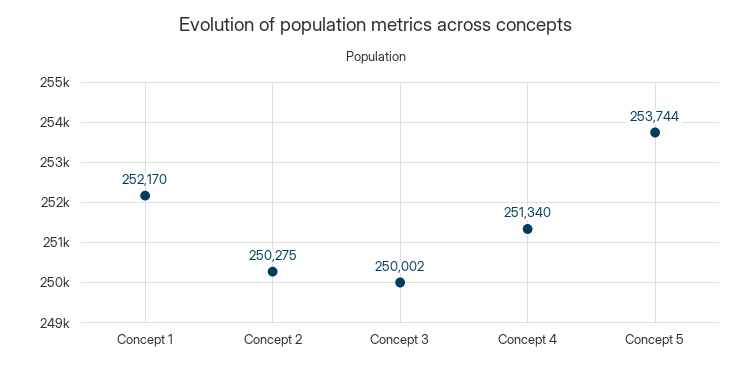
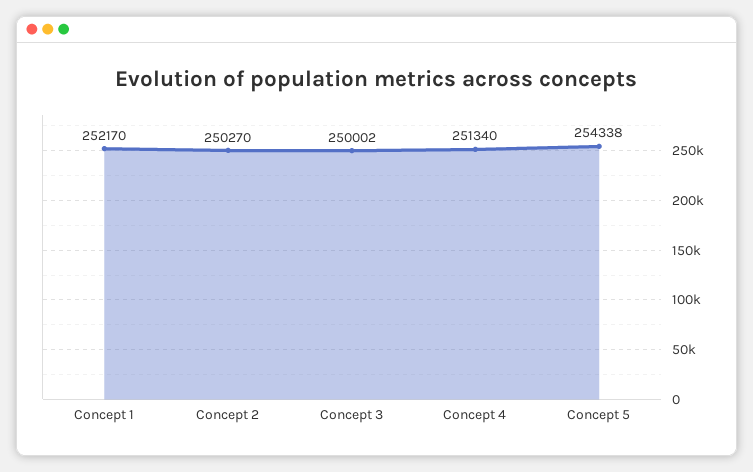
  {
    "Concept 1": 252170,
-   "Concept 2": 250275,
+   "Concept 2": 250270,
    "Concept 3": 250002,
    "Concept 4": 251340,
-   "Concept 5": 253744
+   "Concept 5": 254338
  }

